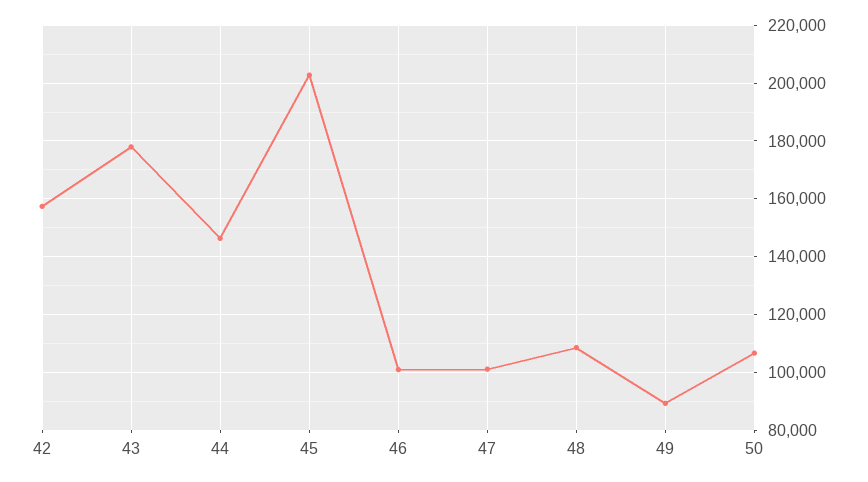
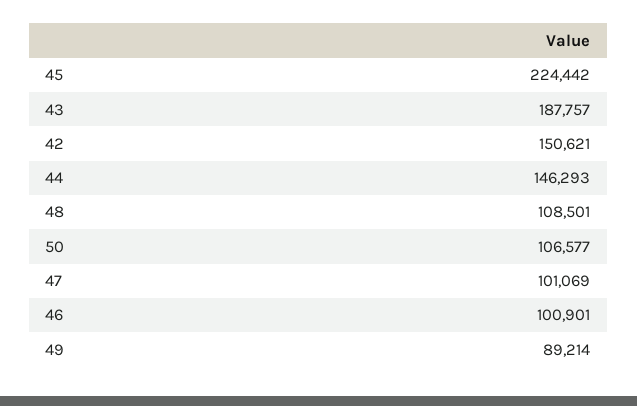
  {
-   "42": 157500,
+   "42": 150621,
-   "43": 177500,
+   "43": 187757,
    "44": 146293,
-   "45": 202500,
+   "45": 224442,
    "46": 100901,
    "47": 101069,
    "48": 108501,
    "49": 89214,
    "50": 106577
  }

